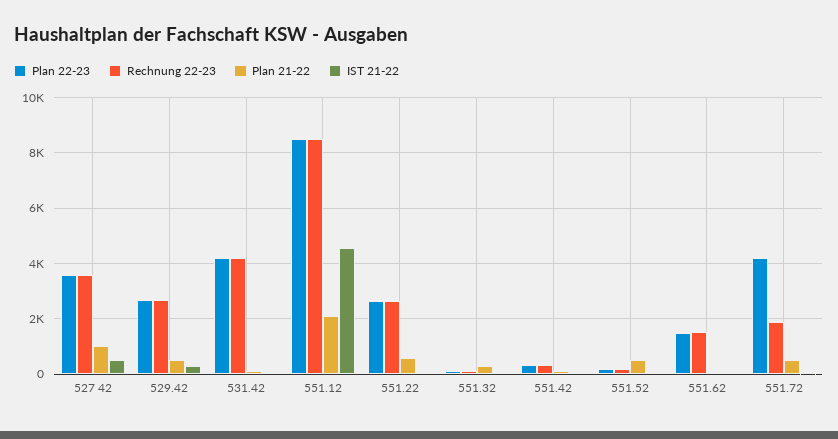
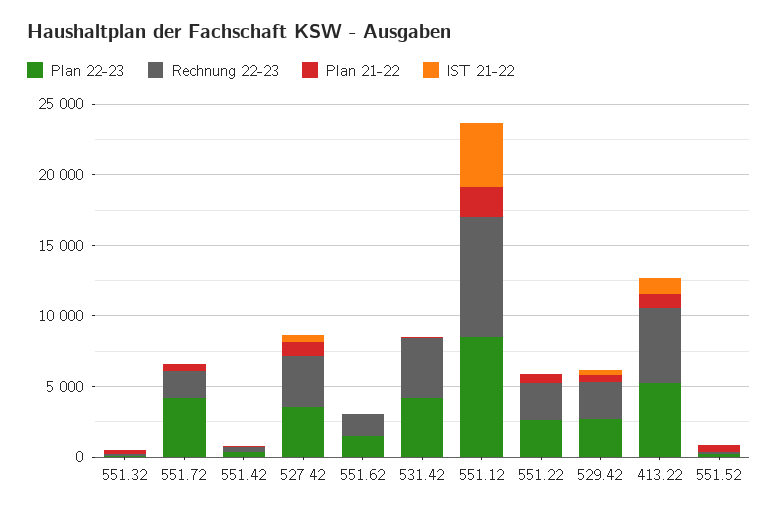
  {
    "Plan 22-23": {
      "527 42": 3500,
      "529.42": 2750,
      "531.42": 4250,
      "551.12": 8500,
      "551.22": 2750,
      "551.32": 0,
      "551.42": 250,
      "551.52": 250,
      "551.62": 1500,
-     "551.72": 4250
+     "551.72": 4250,
+     "413.22": 5000
    },
    "Rechnung 22-23": {
      "527 42": 3500,
      "529.42": 2750,
      "531.42": 4250,
      "551.12": 8500,
      "551.22": 2750,
      "551.32": 0,
      "551.42": 250,
      "551.52": 250,
      "551.62": 1500,
-     "551.72": 2000
+     "551.72": 2000,
+     "413.22": 5000
    },
    "Plan 21-22": {
      "527 42": 1000,
      "529.42": 500,
      "531.42": 0,
      "551.12": 2000,
      "551.22": 500,
      "551.32": 250,
      "551.42": 0,
      "551.52": 500,
      "551.62": 0,
-     "551.72": 500
+     "551.72": 500,
+     "413.22": 1000
    },
    "IST 21-22": {
      "527 42": 500,
      "529.42": 250,
      "531.42": 0,
      "551.12": 4500,
      "551.22": 0,
      "551.32": 0,
      "551.42": 0,
      "551.52": 0,
      "551.62": 0,
-     "551.72": 0
+     "551.72": 0,
+     "413.22": 1000
    }
  }

